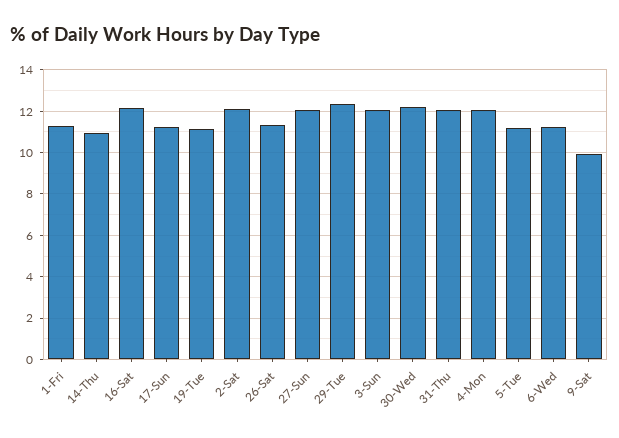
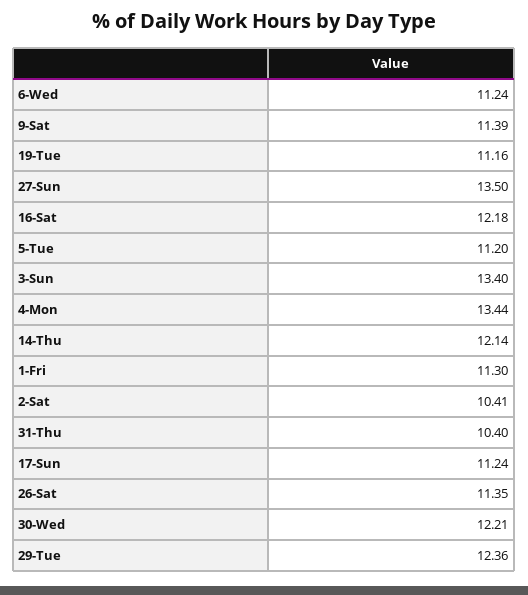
  {
    "1-Fri": 11.3,
-   "14-Thu": 11,
+   "14-Thu": 12.14,
    "16-Sat": 12.18,
    "17-Sun": 11.24,
    "19-Tue": 11.16,
-   "2-Sat": 12,
+   "2-Sat": 10.41,
    "26-Sat": 11.35,
-   "27-Sun": 12,
+   "27-Sun": 13.5,
    "29-Tue": 12.36,
-   "3-Sun": 12,
+   "3-Sun": 13.4,
    "30-Wed": 12.21,
-   "31-Thu": 12,
+   "31-Thu": 10.4,
-   "4-Mon": 12,
+   "4-Mon": 13.44,
    "5-Tue": 11.2,
    "6-Wed": 11.24,
-   "9-Sat": 10
+   "9-Sat": 11.39
  }

